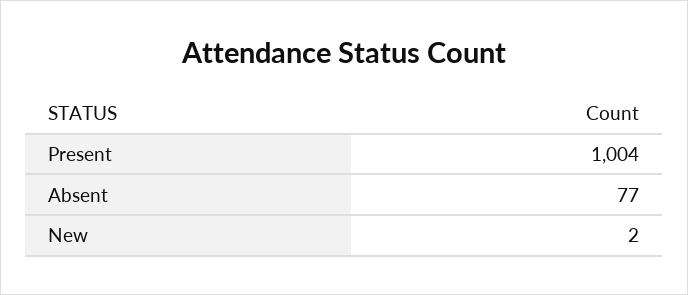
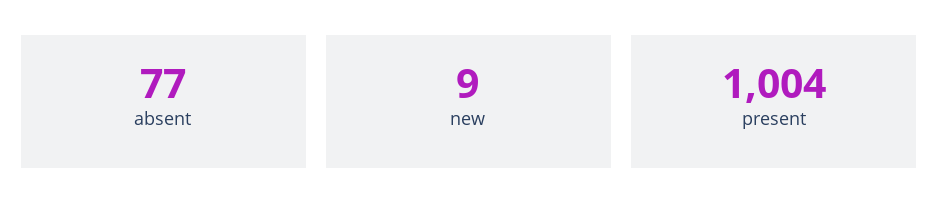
  {
    "Present": 1004,
    "Absent": 77,
-   "New": 2
+   "New": 9
  }

